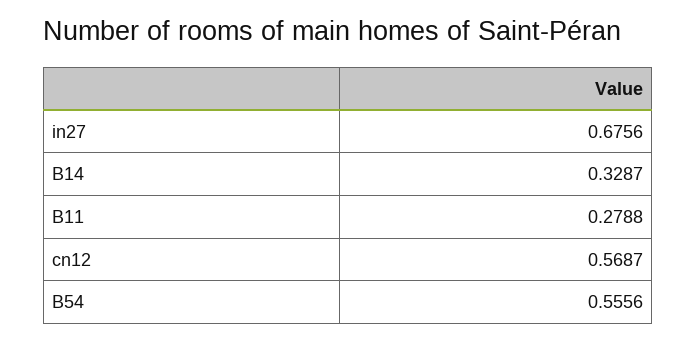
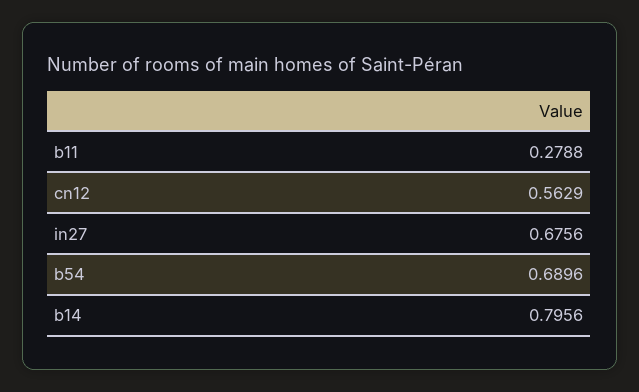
  {
    "in27": 0.6756,
-   "B14": 0.3287,
+   "B14": 0.7956,
    "B11": 0.2788,
-   "cn12": 0.5687,
+   "cn12": 0.5629,
-   "B54": 0.5556
+   "B54": 0.6896
  }

